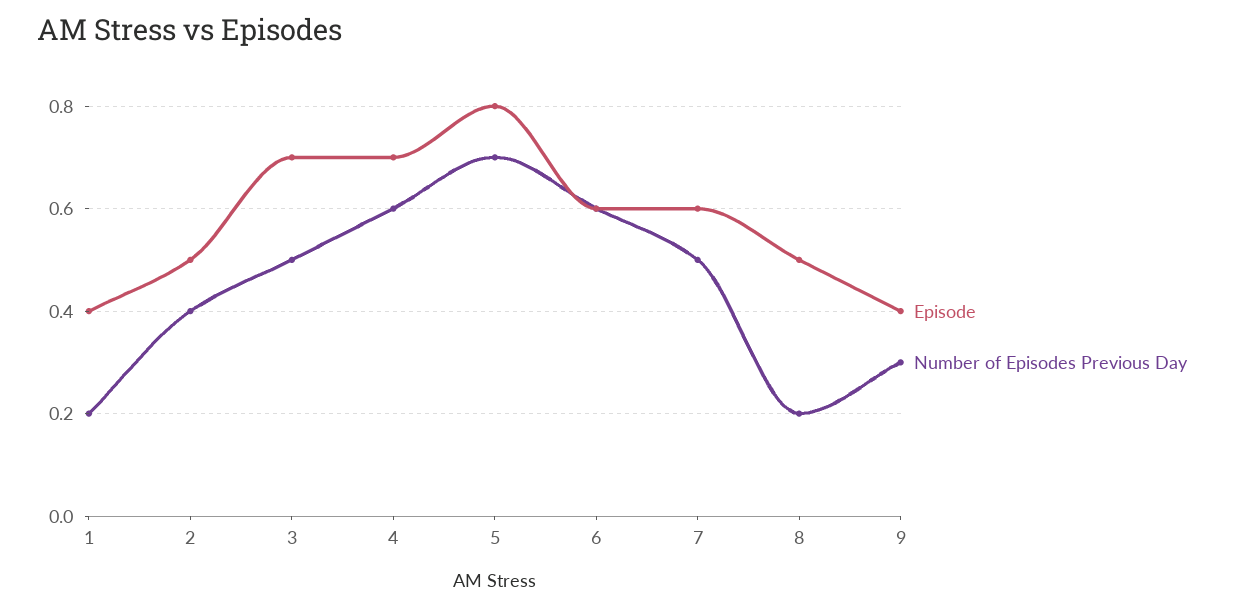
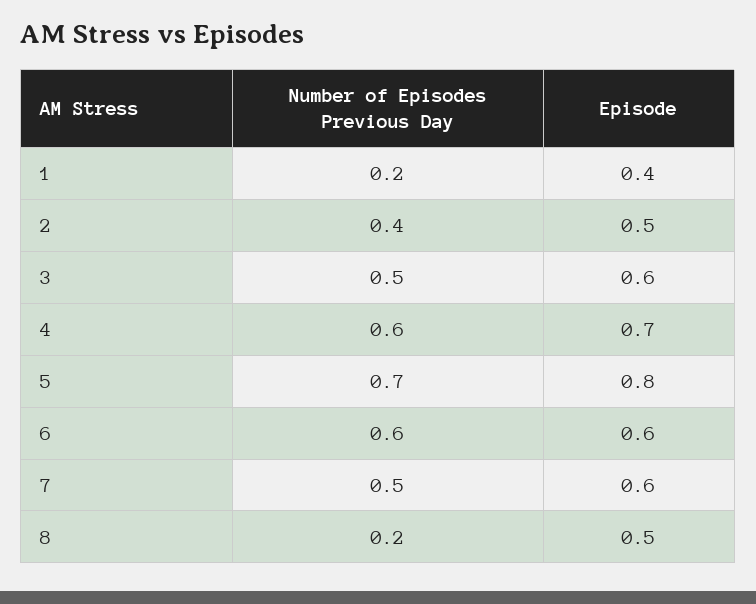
  {
    "Episode": {
      "1": 0.4,
      "2": 0.5,
-     "3": 0.7,
+     "3": 0.6,
      "4": 0.7,
      "5": 0.8,
      "6": 0.6,
      "7": 0.6,
-     "8": 0.5,
+     "8": 0.5
-     "9": 0.4
    },
    "Number of Episodes Previous Day": {
      "1": 0.2,
      "2": 0.4,
      "3": 0.5,
      "4": 0.6,
      "5": 0.7,
      "6": 0.6,
      "7": 0.5,
-     "8": 0.2,
+     "8": 0.2
-     "9": 0.3
    }
  }

